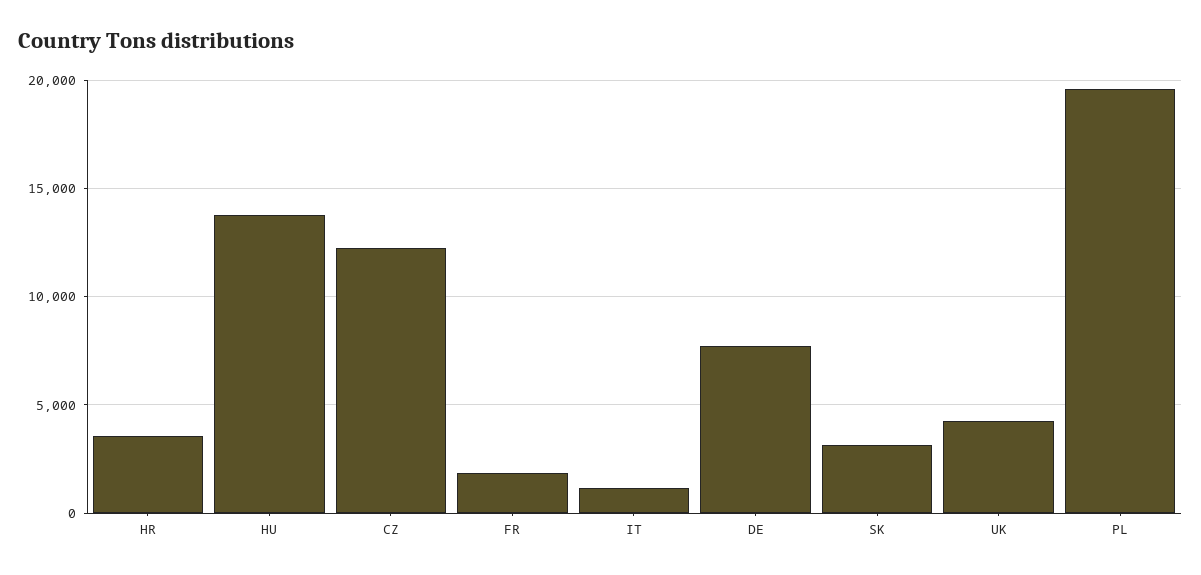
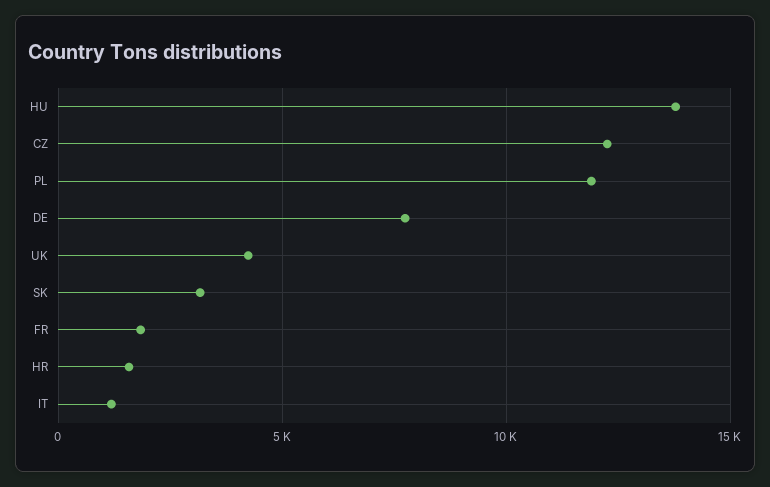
  {
-   "HR": 3500,
+   "HR": 1500,
    "HU": 14000,
    "CZ": 12500,
    "FR": 2000,
    "IT": 1000,
    "DE": 7500,
    "SK": 3000,
    "UK": 4000,
-   "PL": 19500
+   "PL": 12000
  }

